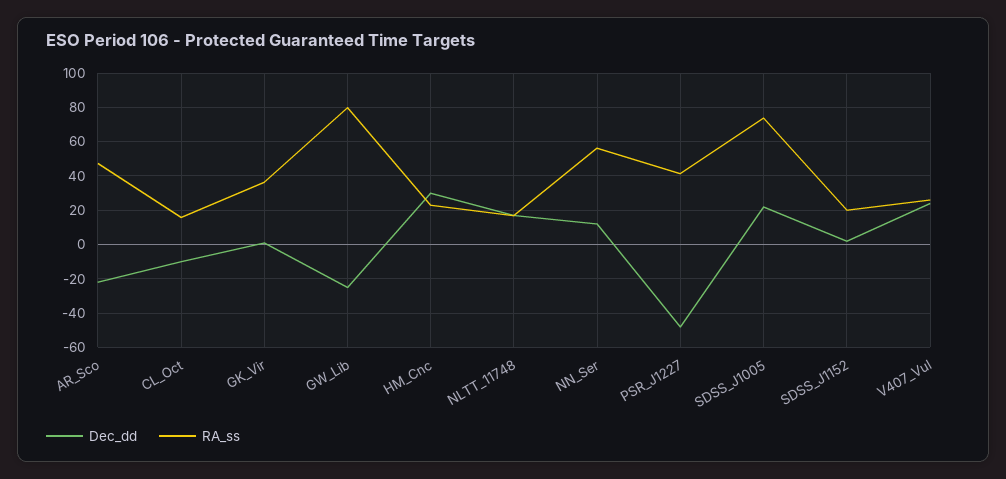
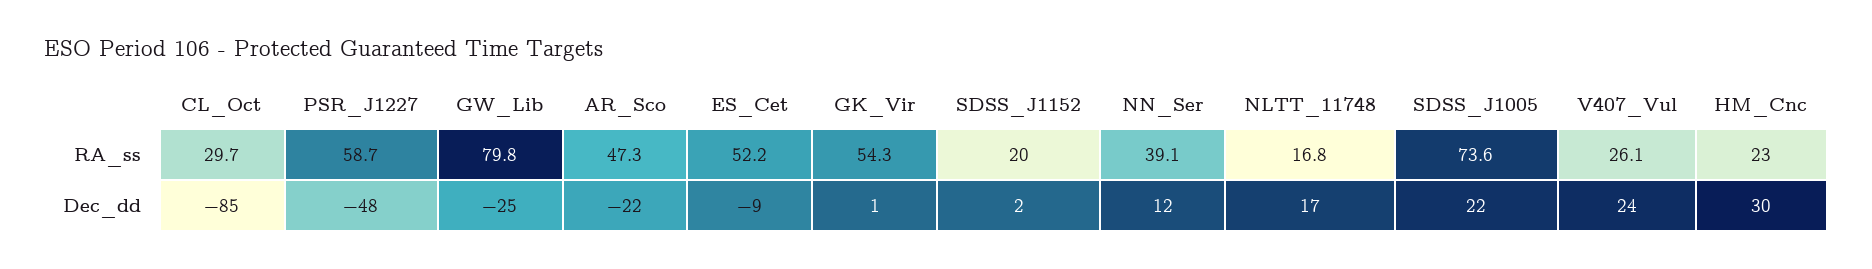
  {
    "Dec_dd": {
      "AR_Sco": -22,
-     "CL_Oct": -10,
+     "CL_Oct": -85,
      "GK_Vir": 1,
      "GW_Lib": -25,
      "HM_Cnc": 30,
      "NLTT_11748": 17,
      "NN_Ser": 12,
      "PSR_J1227": -48,
      "SDSS_J1005": 22,
      "SDSS_J1152": 2,
-     "V407_Vul": 24
+     "V407_Vul": 24,
+     "ES_Cet": -9
    },
    "RA_ss": {
      "AR_Sco": 47.3,
-     "CL_Oct": 15,
+     "CL_Oct": 29.7,
-     "GK_Vir": 35,
+     "GK_Vir": 54.3,
      "GW_Lib": 79.8,
      "HM_Cnc": 23,
      "NLTT_11748": 16.8,
-     "NN_Ser": 55,
+     "NN_Ser": 39.1,
-     "PSR_J1227": 40,
+     "PSR_J1227": 58.7,
      "SDSS_J1005": 73.6,
      "SDSS_J1152": 20,
-     "V407_Vul": 26.1
+     "V407_Vul": 26.1,
+     "ES_Cet": 52.2
    }
  }

